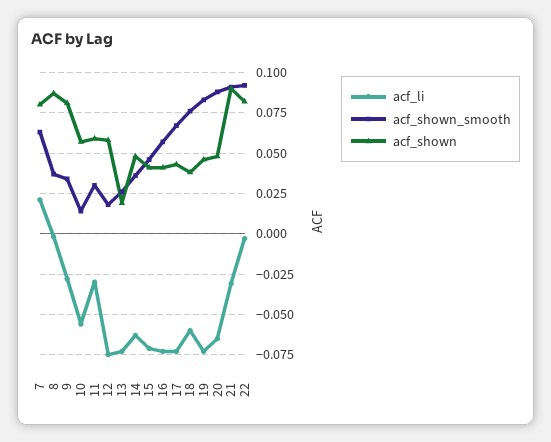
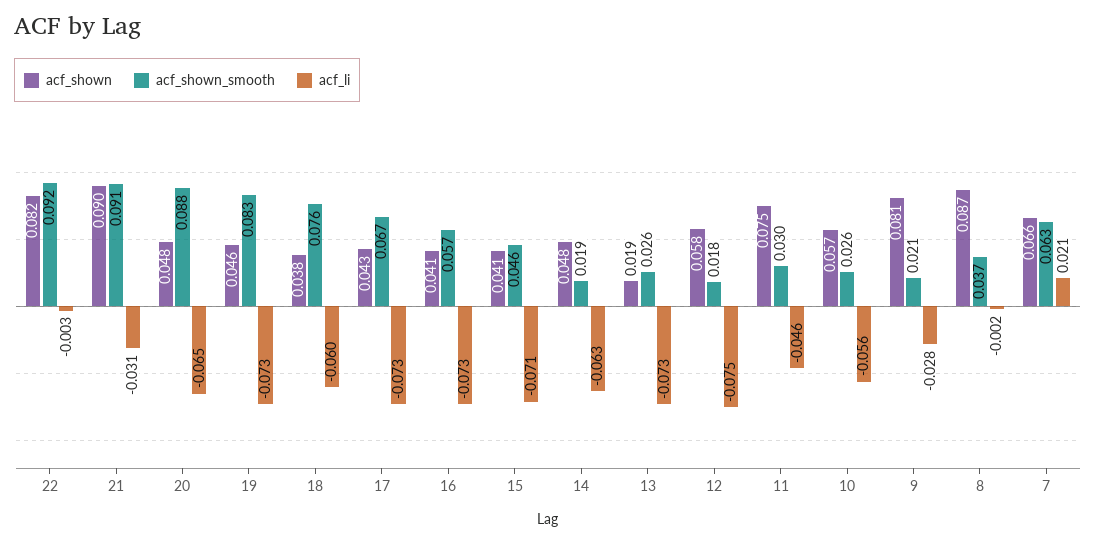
  {
    "acf_li": {
      "7": 0.021,
      "8": -0.002,
      "9": -0.028,
      "10": -0.056,
-     "11": -0.03,
+     "11": -0.046,
      "12": -0.075,
      "13": -0.073,
      "14": -0.063,
      "15": -0.071,
      "16": -0.073,
      "17": -0.073,
      "18": -0.06,
      "19": -0.073,
      "20": -0.065,
      "21": -0.031,
      "22": -0.003
    },
    "acf_shown_smooth": {
      "7": 0.063,
      "8": 0.037,
-     "9": 0.035,
+     "9": 0.021,
-     "10": 0.015,
+     "10": 0.026,
      "11": 0.03,
      "12": 0.018,
      "13": 0.026,
-     "14": 0.035,
+     "14": 0.019,
      "15": 0.046,
      "16": 0.057,
      "17": 0.067,
      "18": 0.076,
      "19": 0.083,
      "20": 0.088,
      "21": 0.091,
      "22": 0.092
    },
    "acf_shown": {
-     "7": 0.08,
+     "7": 0.066,
      "8": 0.087,
      "9": 0.081,
      "10": 0.057,
-     "11": 0.06,
+     "11": 0.075,
      "12": 0.058,
      "13": 0.019,
      "14": 0.048,
      "15": 0.041,
      "16": 0.041,
      "17": 0.043,
      "18": 0.038,
      "19": 0.046,
      "20": 0.048,
      "21": 0.09,
      "22": 0.082
    }
  }

